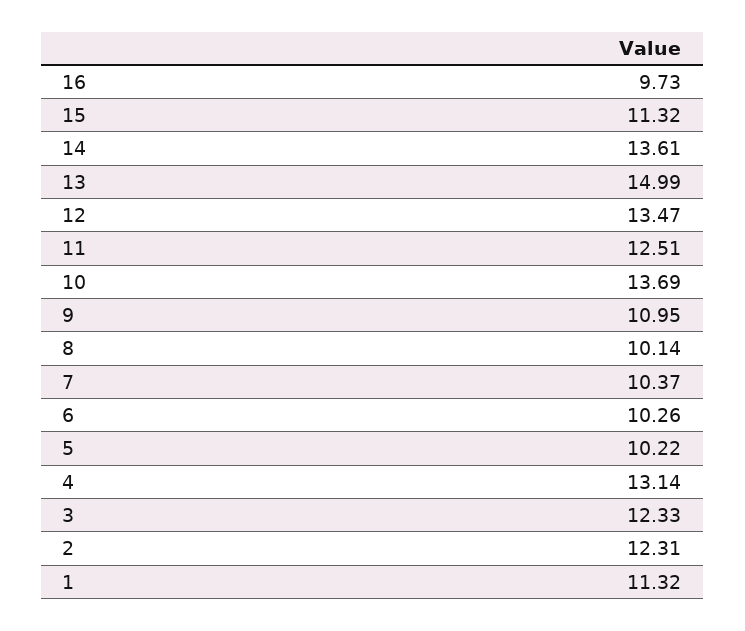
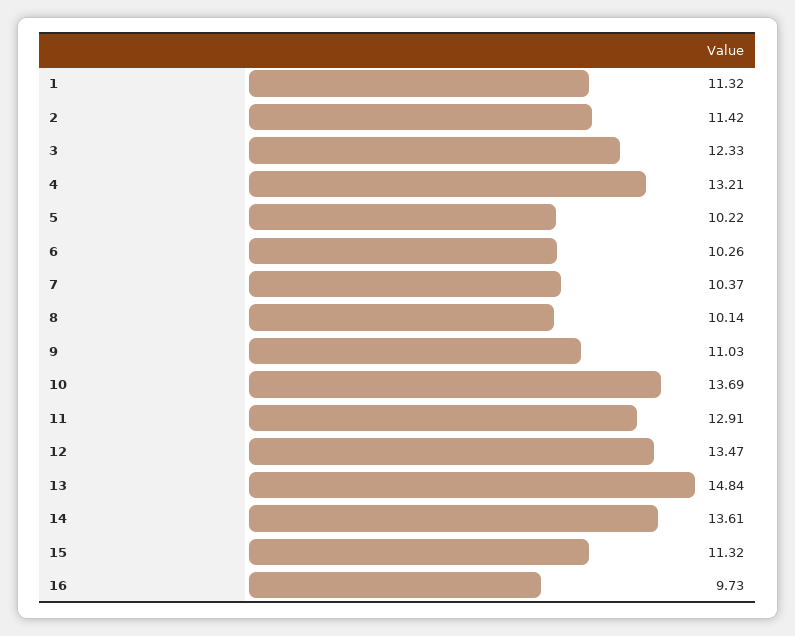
  {
    "16": 9.73,
    "15": 11.32,
    "14": 13.61,
-   "13": 14.99,
+   "13": 14.84,
    "12": 13.47,
-   "11": 12.51,
+   "11": 12.91,
    "10": 13.69,
-   "9": 10.95,
+   "9": 11.03,
    "8": 10.14,
    "7": 10.37,
    "6": 10.26,
    "5": 10.22,
-   "4": 13.14,
+   "4": 13.21,
    "3": 12.33,
-   "2": 12.31,
+   "2": 11.42,
    "1": 11.32
  }

